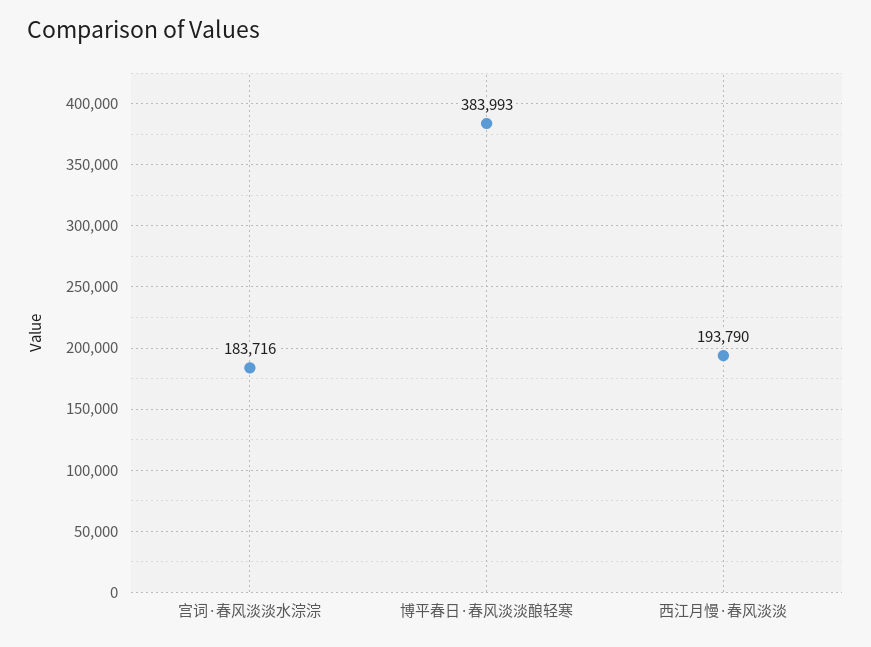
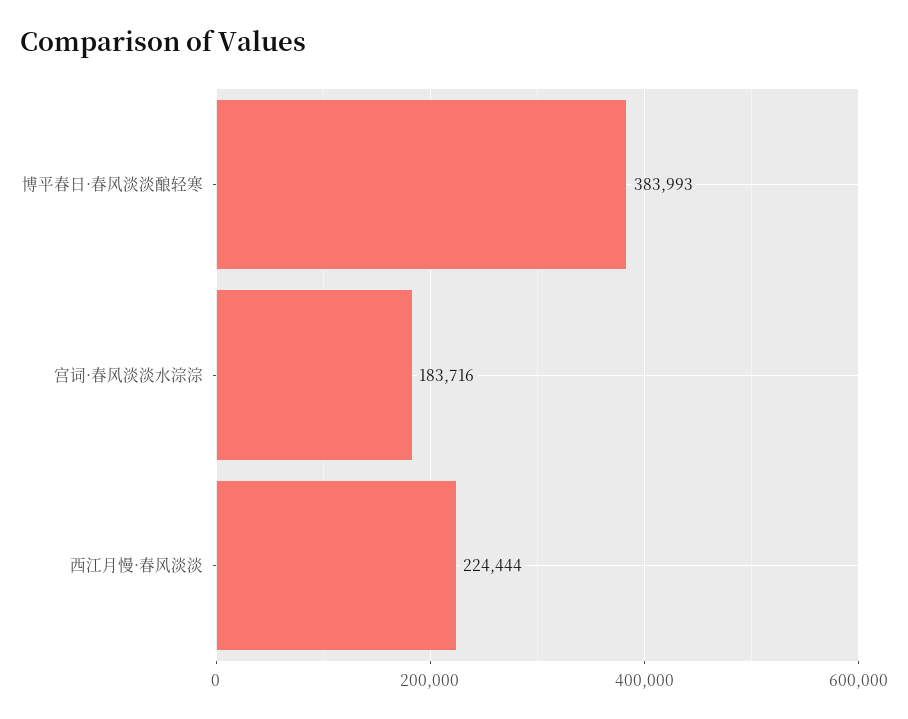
  {
    "宫词·春风淡淡水淙淙": 183716,
    "博平春日·春风淡淡酿轻寒": 383993,
-   "西江月慢·春风淡淡": 193790
+   "西江月慢·春风淡淡": 224444
  }

